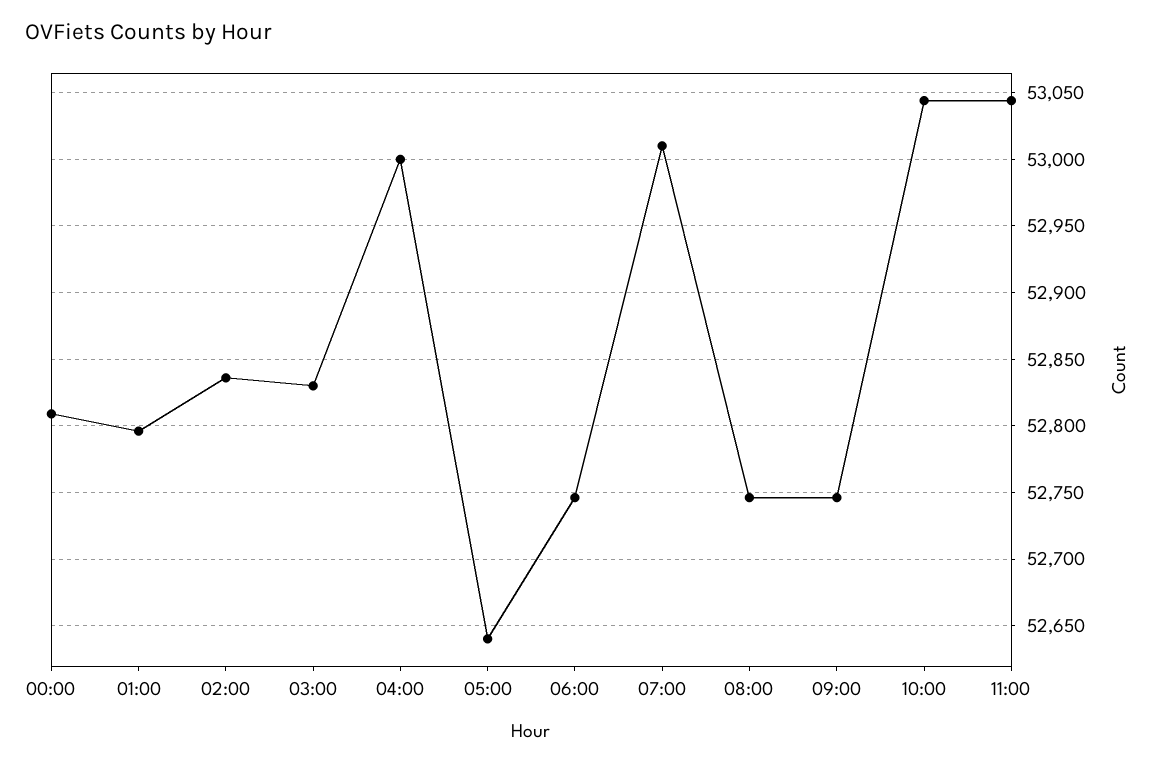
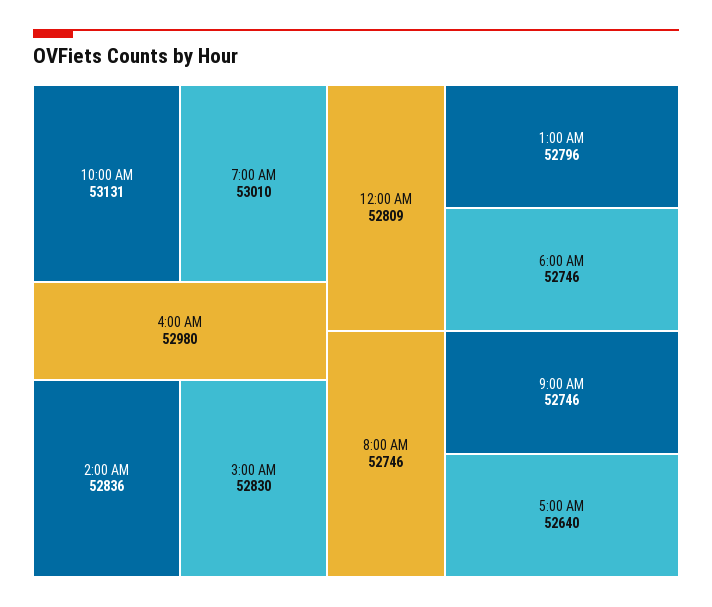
  {
    "00:00": 52809,
    "01:00": 52796,
    "02:00": 52836,
    "03:00": 52830,
-   "04:00": 53000,
+   "04:00": 52980,
    "05:00": 52640,
    "06:00": 52746,
    "07:00": 53010,
    "08:00": 52746,
    "09:00": 52746,
-   "10:00": 53045,
+   "10:00": 53131
-   "11:00": 53045
  }

